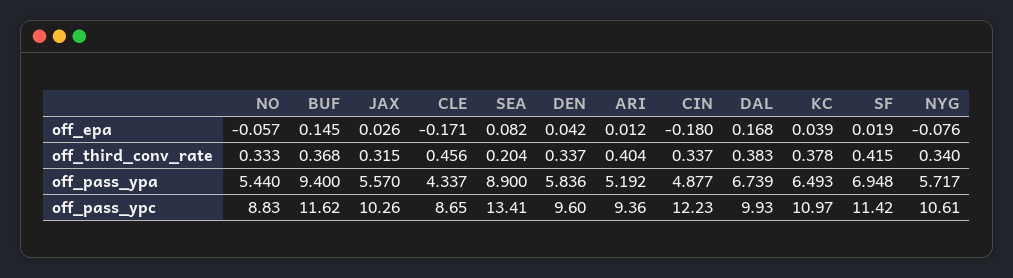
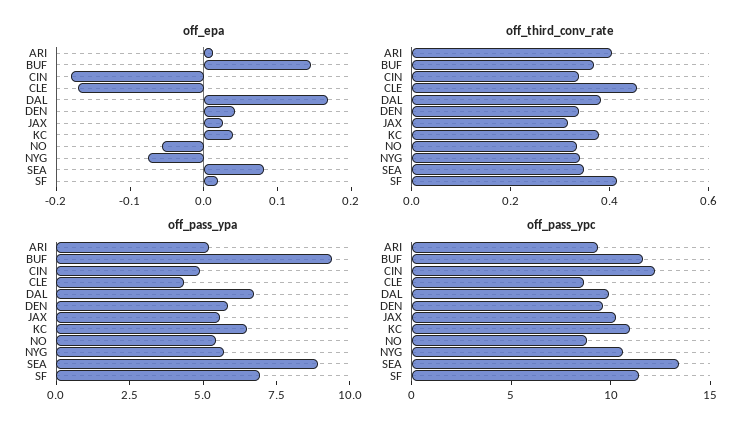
  {
    "off_epa": {
      "NO": -0.057,
      "BUF": 0.145,
      "JAX": 0.026,
      "CLE": -0.171,
      "SEA": 0.082,
      "DEN": 0.042,
      "ARI": 0.012,
      "CIN": -0.18,
      "DAL": 0.168,
      "KC": 0.039,
      "SF": 0.019,
      "NYG": -0.076
    },
    "off_third_conv_rate": {
      "NO": 0.333,
      "BUF": 0.368,
      "JAX": 0.315,
      "CLE": 0.456,
-     "SEA": 0.204,
+     "SEA": 0.35,
      "DEN": 0.337,
      "ARI": 0.404,
      "CIN": 0.337,
      "DAL": 0.383,
      "KC": 0.378,
      "SF": 0.415,
      "NYG": 0.34
    },
    "off_pass_ypa": {
      "NO": 5.44,
      "BUF": 9.4,
      "JAX": 5.57,
      "CLE": 4.337,
      "SEA": 8.9,
      "DEN": 5.836,
      "ARI": 5.192,
      "CIN": 4.877,
      "DAL": 6.739,
      "KC": 6.493,
      "SF": 6.948,
      "NYG": 5.717
    },
    "off_pass_ypc": {
      "NO": 8.83,
      "BUF": 11.62,
      "JAX": 10.26,
      "CLE": 8.65,
      "SEA": 13.41,
      "DEN": 9.6,
      "ARI": 9.36,
      "CIN": 12.23,
      "DAL": 9.93,
      "KC": 10.97,
      "SF": 11.42,
      "NYG": 10.61
    }
  }

